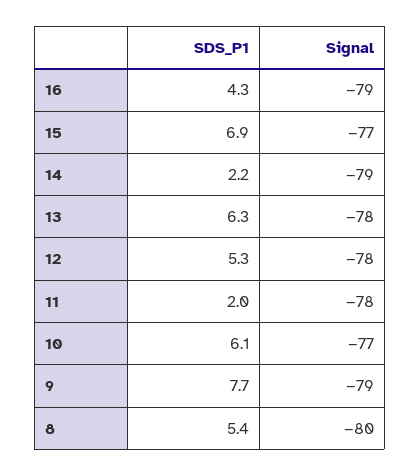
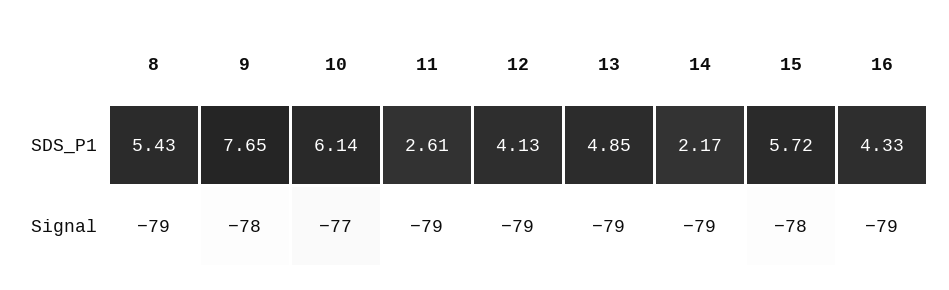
  {
    "SDS_P1": {
      "16": 4.33,
-     "15": 6.9,
+     "15": 5.72,
      "14": 2.17,
-     "13": 6.3,
+     "13": 4.85,
-     "12": 5.3,
+     "12": 4.13,
-     "11": 2,
+     "11": 2.61,
      "10": 6.14,
      "9": 7.65,
      "8": 5.43
    },
    "Signal": {
      "16": -79,
-     "15": -77,
+     "15": -78,
      "14": -79,
-     "13": -78,
+     "13": -79,
-     "12": -78,
+     "12": -79,
-     "11": -78,
+     "11": -79,
      "10": -77,
-     "9": -79,
+     "9": -78,
-     "8": -80
+     "8": -79
    }
  }

